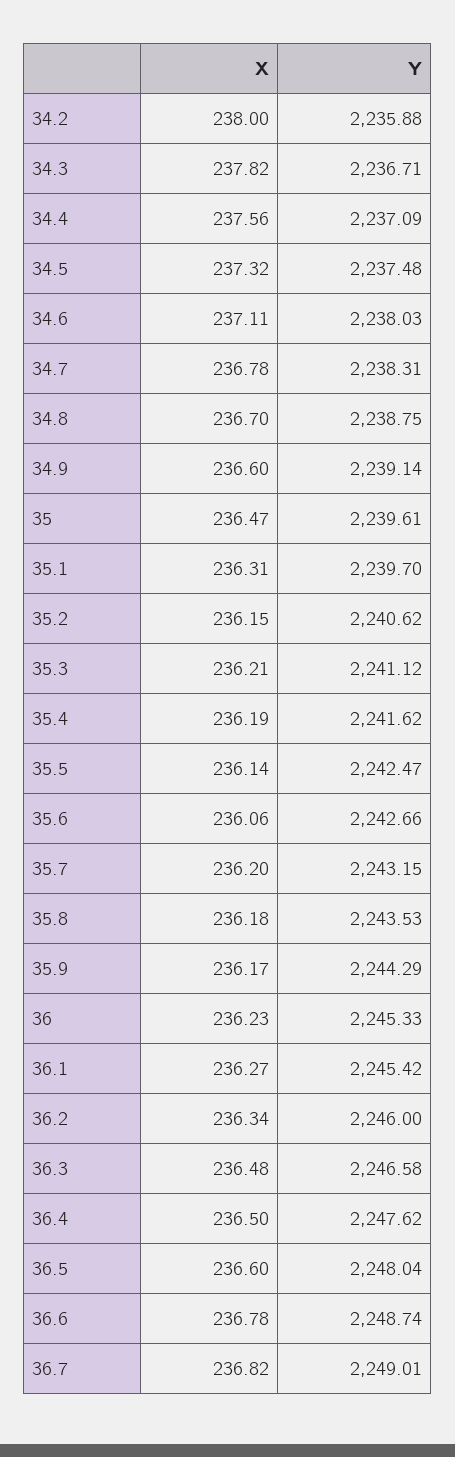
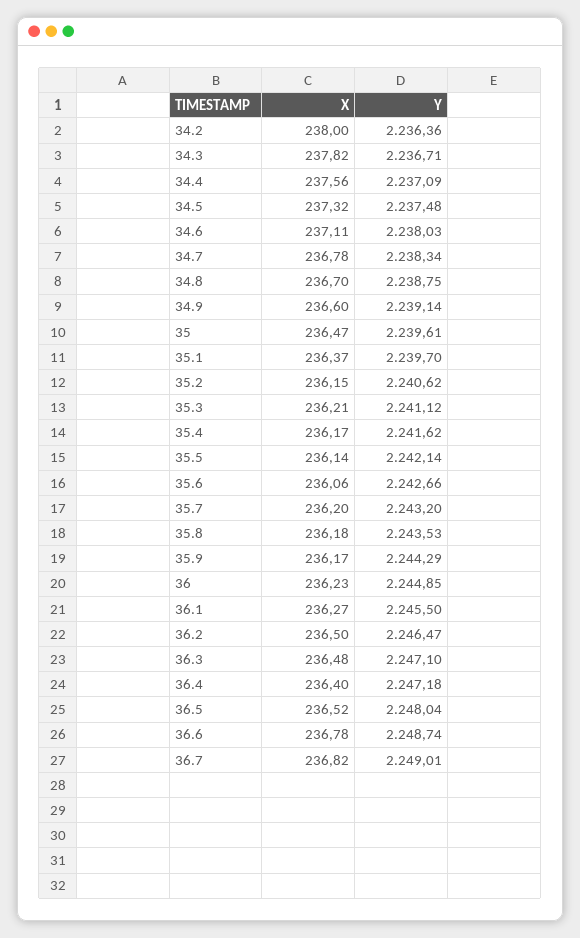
  {
    "X": {
      "34.2": 238,
      "34.3": 237.82,
      "34.4": 237.56,
      "34.5": 237.32,
      "34.6": 237.11,
      "34.7": 236.78,
      "34.8": 236.7,
      "34.9": 236.6,
      "35": 236.47,
-     "35.1": 236.31,
+     "35.1": 236.37,
      "35.2": 236.15,
      "35.3": 236.21,
-     "35.4": 236.19,
+     "35.4": 236.17,
      "35.5": 236.14,
      "35.6": 236.06,
      "35.7": 236.2,
      "35.8": 236.18,
      "35.9": 236.17,
      "36": 236.23,
      "36.1": 236.27,
-     "36.2": 236.34,
+     "36.2": 236.5,
      "36.3": 236.48,
-     "36.4": 236.5,
+     "36.4": 236.4,
-     "36.5": 236.6,
+     "36.5": 236.52,
      "36.6": 236.78,
      "36.7": 236.82
    },
    "Y": {
-     "34.2": 2235.88,
+     "34.2": 2236.36,
      "34.3": 2236.71,
      "34.4": 2237.09,
      "34.5": 2237.48,
      "34.6": 2238.03,
-     "34.7": 2238.31,
+     "34.7": 2238.34,
      "34.8": 2238.75,
      "34.9": 2239.14,
      "35": 2239.61,
      "35.1": 2239.7,
      "35.2": 2240.62,
      "35.3": 2241.12,
      "35.4": 2241.62,
-     "35.5": 2242.47,
+     "35.5": 2242.14,
      "35.6": 2242.66,
-     "35.7": 2243.15,
+     "35.7": 2243.2,
      "35.8": 2243.53,
      "35.9": 2244.29,
-     "36": 2245.33,
+     "36": 2244.85,
-     "36.1": 2245.42,
+     "36.1": 2245.5,
-     "36.2": 2246,
+     "36.2": 2246.47,
-     "36.3": 2246.58,
+     "36.3": 2247.1,
-     "36.4": 2247.62,
+     "36.4": 2247.18,
      "36.5": 2248.04,
      "36.6": 2248.74,
      "36.7": 2249.01
    }
  }

